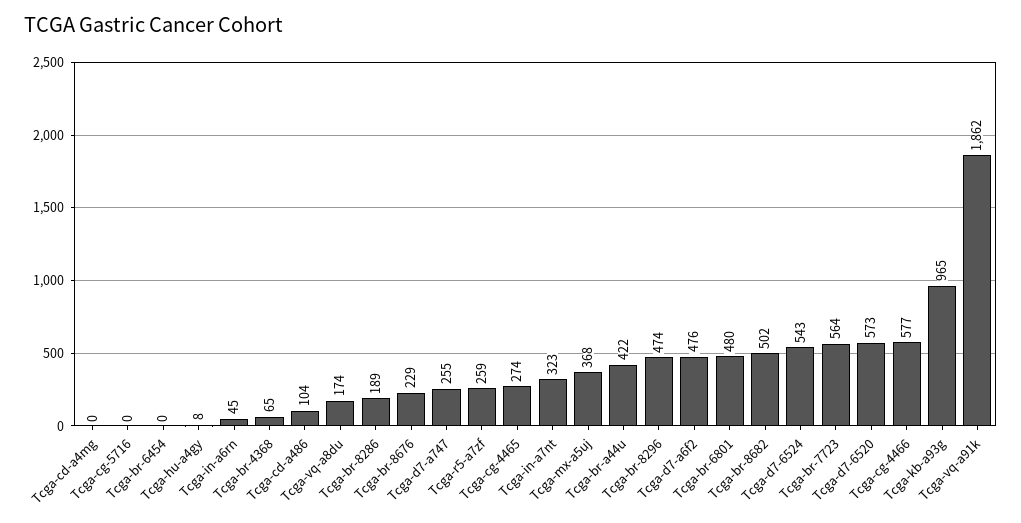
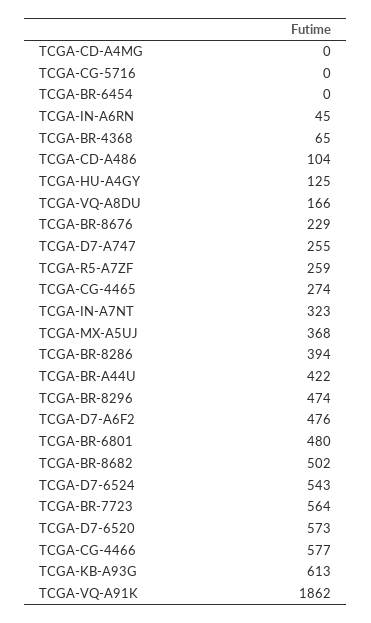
  {
    "Tcga-cd-a4mg": 0,
    "Tcga-cg-5716": 0,
    "Tcga-br-6454": 0,
-   "Tcga-hu-a4gy": 8,
+   "Tcga-hu-a4gy": 125,
    "Tcga-in-a6rn": 45,
    "Tcga-br-4368": 65,
    "Tcga-cd-a486": 104,
-   "Tcga-vq-a8du": 174,
+   "Tcga-vq-a8du": 166,
-   "Tcga-br-8286": 189,
+   "Tcga-br-8286": 394,
    "Tcga-br-8676": 229,
    "Tcga-d7-a747": 255,
    "Tcga-r5-a7zf": 259,
    "Tcga-cg-4465": 274,
    "Tcga-in-a7nt": 323,
    "Tcga-mx-a5uj": 368,
    "Tcga-br-a44u": 422,
    "Tcga-br-8296": 474,
    "Tcga-d7-a6f2": 476,
    "Tcga-br-6801": 480,
    "Tcga-br-8682": 502,
    "Tcga-d7-6524": 543,
    "Tcga-br-7723": 564,
    "Tcga-d7-6520": 573,
    "Tcga-cg-4466": 577,
-   "Tcga-kb-a93g": 965,
+   "Tcga-kb-a93g": 613,
    "Tcga-vq-a91k": 1862
  }

